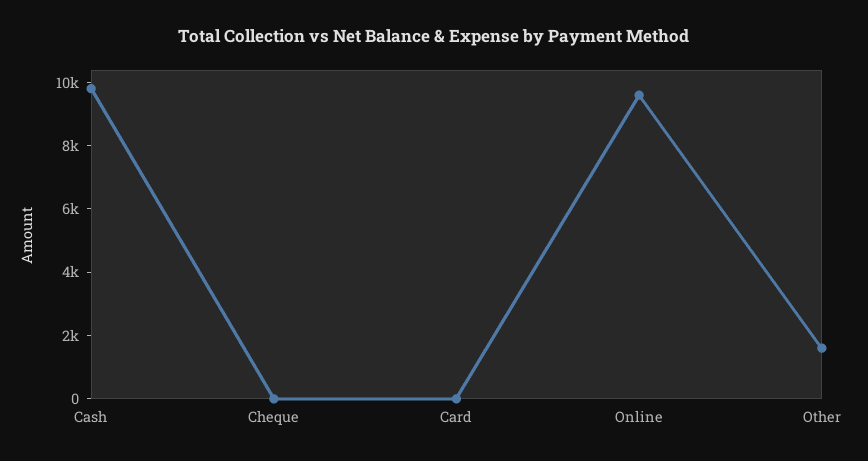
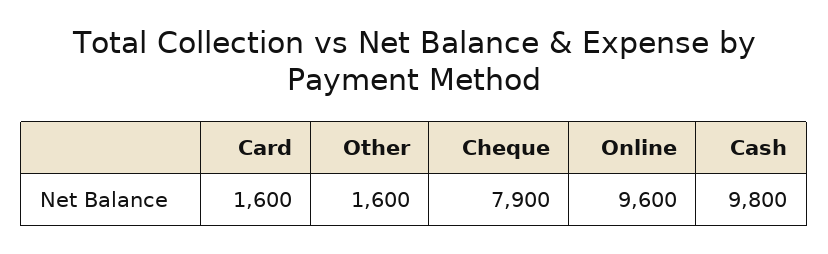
  {
    "Cash": 9800,
-   "Cheque": 0,
+   "Cheque": 7900,
-   "Card": 0,
+   "Card": 1600,
    "Online": 9600,
    "Other": 1600
  }

